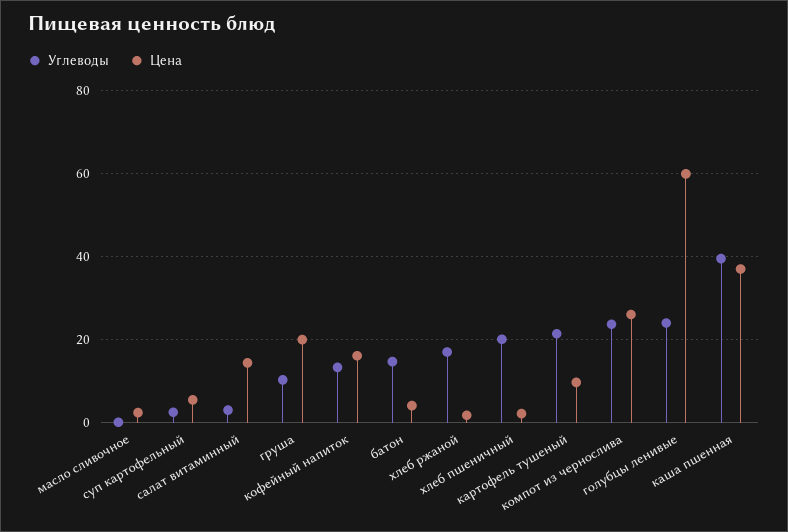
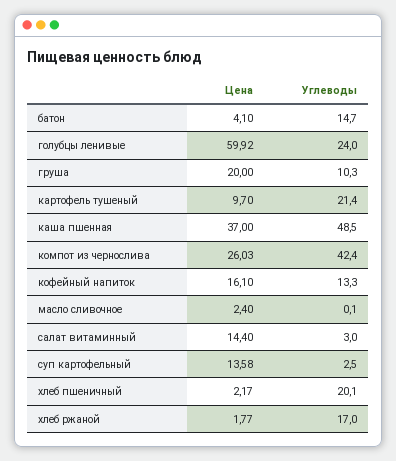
  {
    "Углеводы": {
      "масло сливочное": 0.1,
      "суп картофельный": 2.5,
      "салат витаминный": 3,
      "груша": 10.3,
      "кофейный напиток": 13.3,
      "батон": 14.7,
      "хлеб ржаной": 17,
      "хлеб пшеничный": 20.1,
      "картофель тушеный": 21.4,
-     "компот из чернослива": 24,
+     "компот из чернослива": 42.4,
      "голубцы ленивые": 24,
-     "каша пшенная": 40
+     "каша пшенная": 48.5
    },
    "Цена": {
      "масло сливочное": 2.4,
-     "суп картофельный": 6,
+     "суп картофельный": 13.58,
      "салат витаминный": 14.4,
      "груша": 20,
      "кофейный напиток": 16.1,
      "батон": 4.1,
      "хлеб ржаной": 1.77,
      "хлеб пшеничный": 2.17,
      "картофель тушеный": 9.7,
      "компот из чернослива": 26.03,
      "голубцы ленивые": 59.92,
      "каша пшенная": 37
    }
  }

